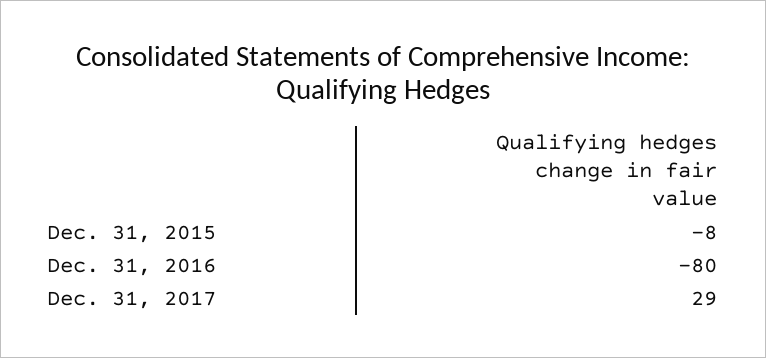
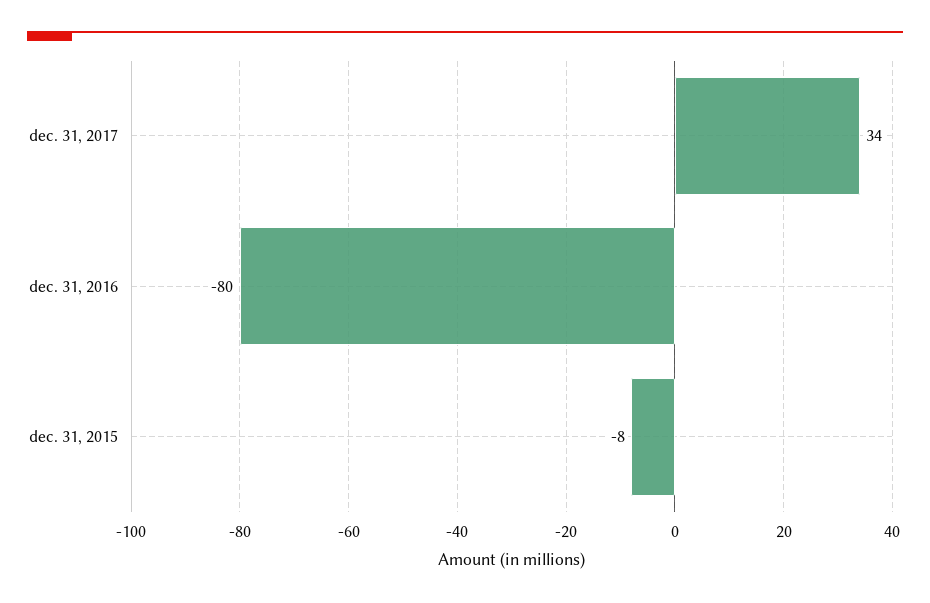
  {
    "Dec. 31, 2015": -8,
    "Dec. 31, 2016": -80,
-   "Dec. 31, 2017": 29
+   "Dec. 31, 2017": 34
  }

